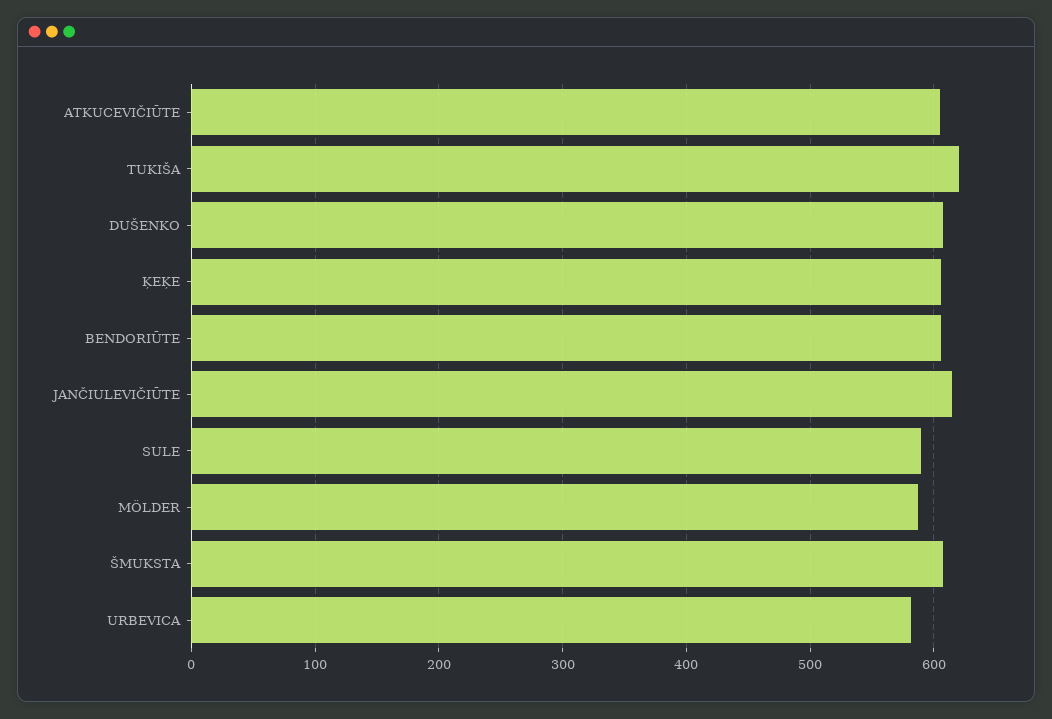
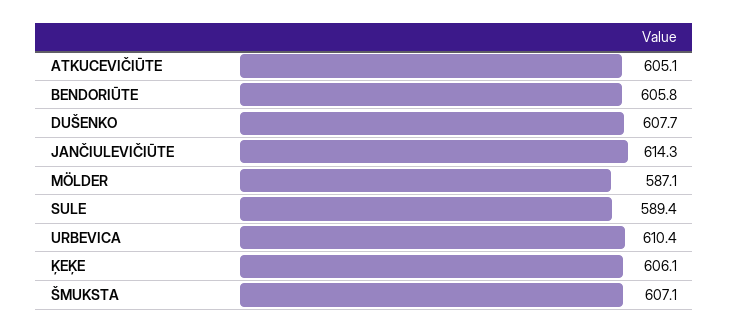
  {
    "ATKUCEVIČIŪTE": 605.1,
-   "TUKIŠA": 620,
    "DUŠENKO": 607.7,
    "ĶEĶE": 606.1,
    "BENDORIŪTE": 605.8,
    "JANČIULEVIČIŪTE": 614.3,
    "SULE": 589.4,
    "MÖLDER": 587.1,
    "ŠMUKSTA": 607.1,
-   "URBEVICA": 580
+   "URBEVICA": 610.4
  }

